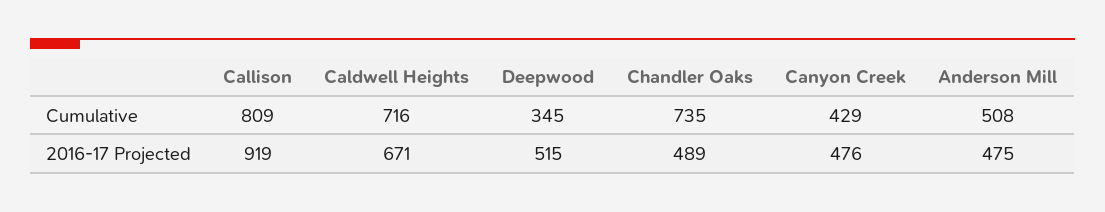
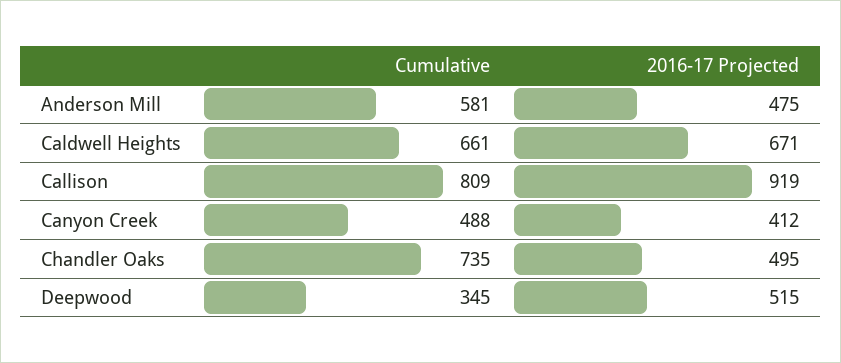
  {
    "Callison": {
      "Cumulative": 809,
      "2016-17 Projected": 919
    },
    "Caldwell Heights": {
-     "Cumulative": 716,
+     "Cumulative": 661,
      "2016-17 Projected": 671
    },
    "Deepwood": {
      "Cumulative": 345,
      "2016-17 Projected": 515
    },
    "Chandler Oaks": {
      "Cumulative": 735,
-     "2016-17 Projected": 489
+     "2016-17 Projected": 495
    },
    "Canyon Creek": {
-     "Cumulative": 429,
+     "Cumulative": 488,
-     "2016-17 Projected": 476
+     "2016-17 Projected": 412
    },
    "Anderson Mill": {
-     "Cumulative": 508,
+     "Cumulative": 581,
      "2016-17 Projected": 475
    }
  }

